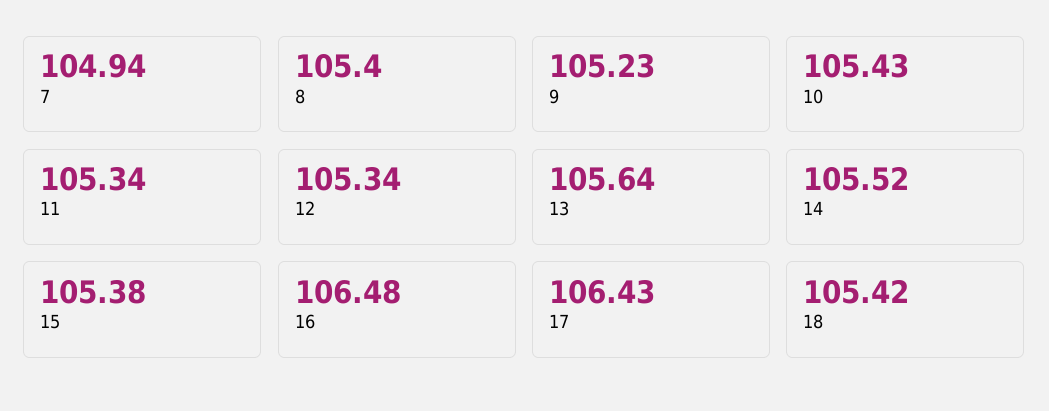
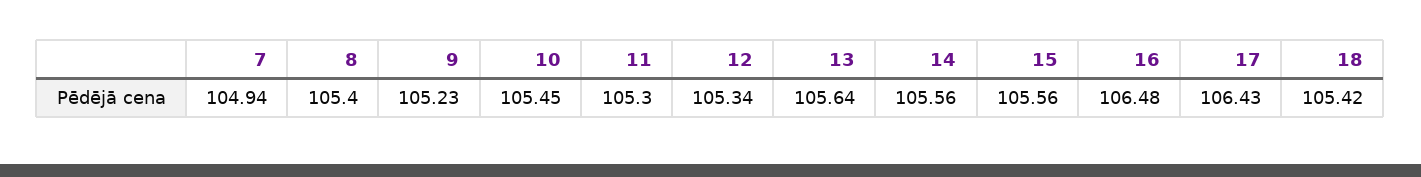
  {
    "7": 104.94,
    "8": 105.4,
    "9": 105.23,
-   "10": 105.43,
+   "10": 105.45,
-   "11": 105.34,
+   "11": 105.3,
    "12": 105.34,
    "13": 105.64,
-   "14": 105.52,
+   "14": 105.56,
-   "15": 105.38,
+   "15": 105.56,
    "16": 106.48,
    "17": 106.43,
    "18": 105.42
  }

